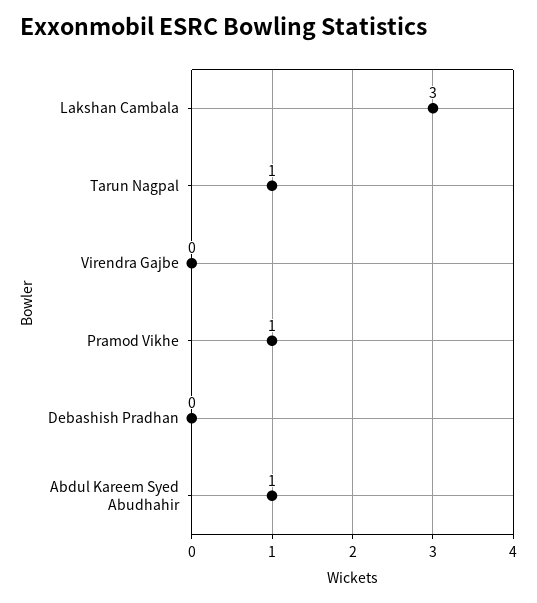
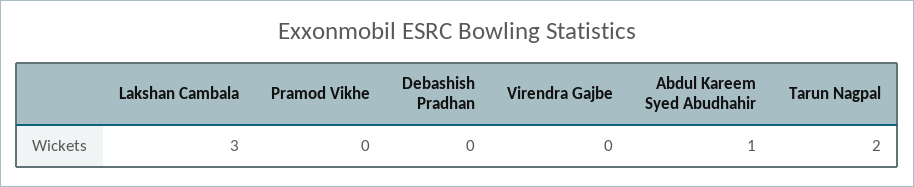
  {
    "Lakshan Cambala": 3,
-   "Tarun Nagpal": 1,
+   "Tarun Nagpal": 2,
    "Virendra Gajbe": 0,
-   "Pramod Vikhe": 1,
+   "Pramod Vikhe": 0,
    "Debashish Pradhan": 0,
    "Abdul Kareem Syed Abudhahir": 1
  }

